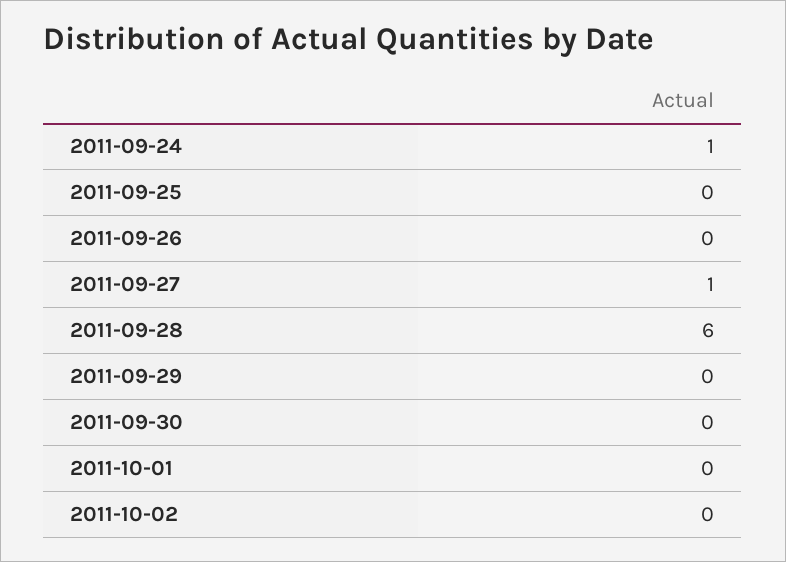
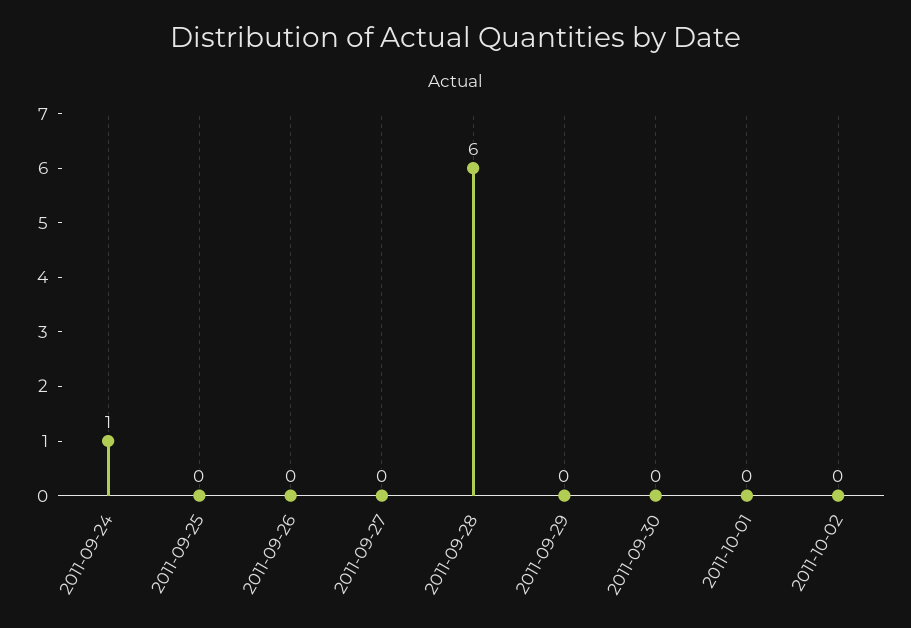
  {
    "2011-09-24": 1,
    "2011-09-25": 0,
    "2011-09-26": 0,
-   "2011-09-27": 1,
+   "2011-09-27": 0,
    "2011-09-28": 6,
    "2011-09-29": 0,
    "2011-09-30": 0,
    "2011-10-01": 0,
    "2011-10-02": 0
  }

